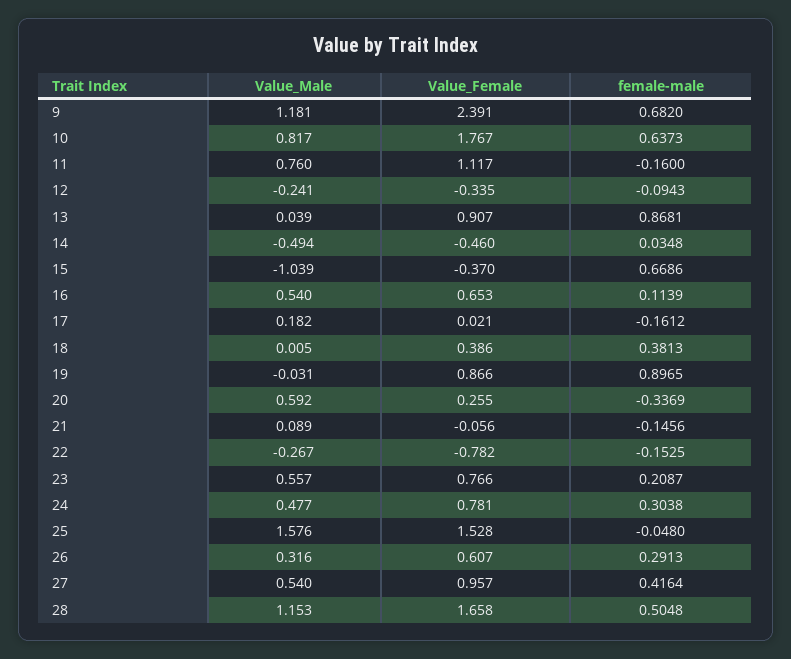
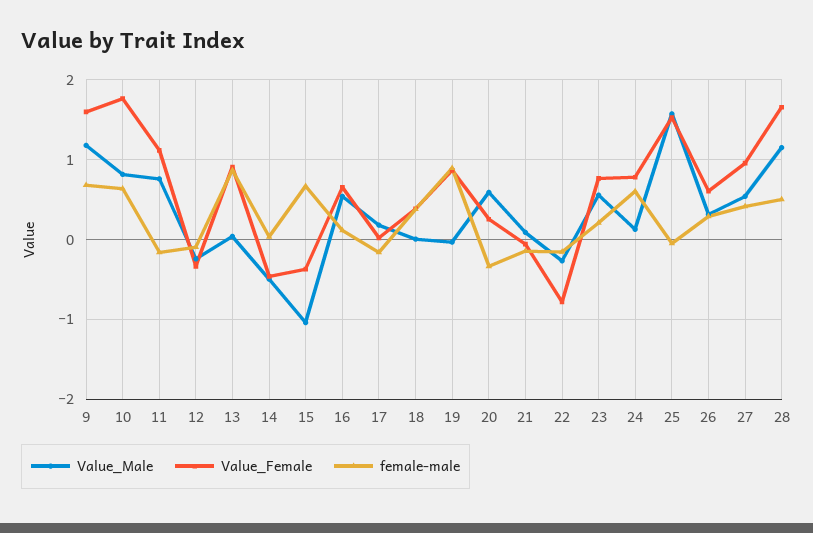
  {
    "Value_Male": {
      "9": 1.181,
      "10": 0.817,
      "11": 0.76,
      "12": -0.241,
      "13": 0.039,
      "14": -0.494,
      "15": -1.039,
      "16": 0.54,
      "17": 0.182,
      "18": 0.005,
      "19": -0.031,
      "20": 0.592,
      "21": 0.089,
      "22": -0.267,
      "23": 0.557,
-     "24": 0.477,
+     "24": 0.1,
      "25": 1.576,
      "26": 0.316,
      "27": 0.54,
      "28": 1.153
    },
    "Value_Female": {
-     "9": 2.391,
+     "9": 1.6,
      "10": 1.767,
      "11": 1.117,
      "12": -0.335,
      "13": 0.907,
      "14": -0.46,
      "15": -0.37,
      "16": 0.653,
      "17": 0.021,
      "18": 0.386,
      "19": 0.866,
      "20": 0.255,
      "21": -0.056,
      "22": -0.782,
      "23": 0.766,
      "24": 0.781,
      "25": 1.528,
      "26": 0.607,
      "27": 0.957,
      "28": 1.658
    },
    "female-male": {
      "9": 0.682,
      "10": 0.6373,
      "11": -0.16,
      "12": -0.0943,
      "13": 0.8681,
      "14": 0.0348,
      "15": 0.6686,
      "16": 0.1139,
      "17": -0.1612,
      "18": 0.3813,
      "19": 0.8965,
      "20": -0.3369,
      "21": -0.1456,
      "22": -0.1525,
      "23": 0.2087,
-     "24": 0.3038,
+     "24": 0.6,
      "25": -0.048,
      "26": 0.2913,
      "27": 0.4164,
      "28": 0.5048
    }
  }

